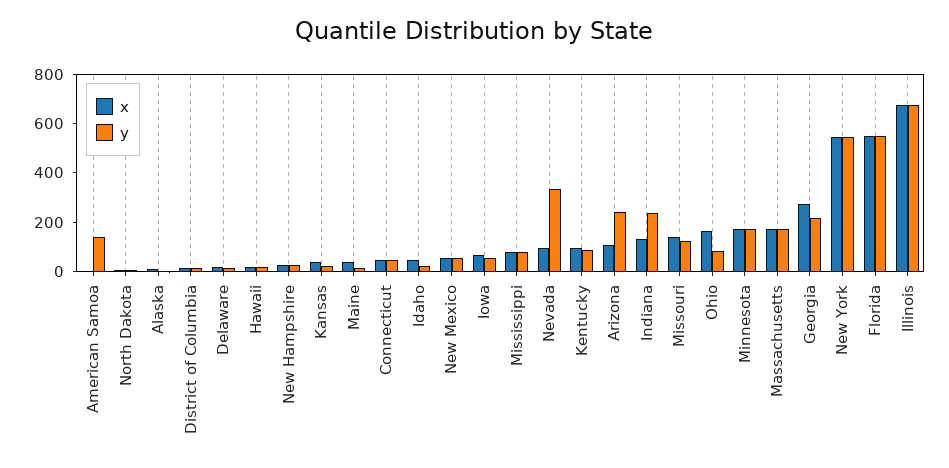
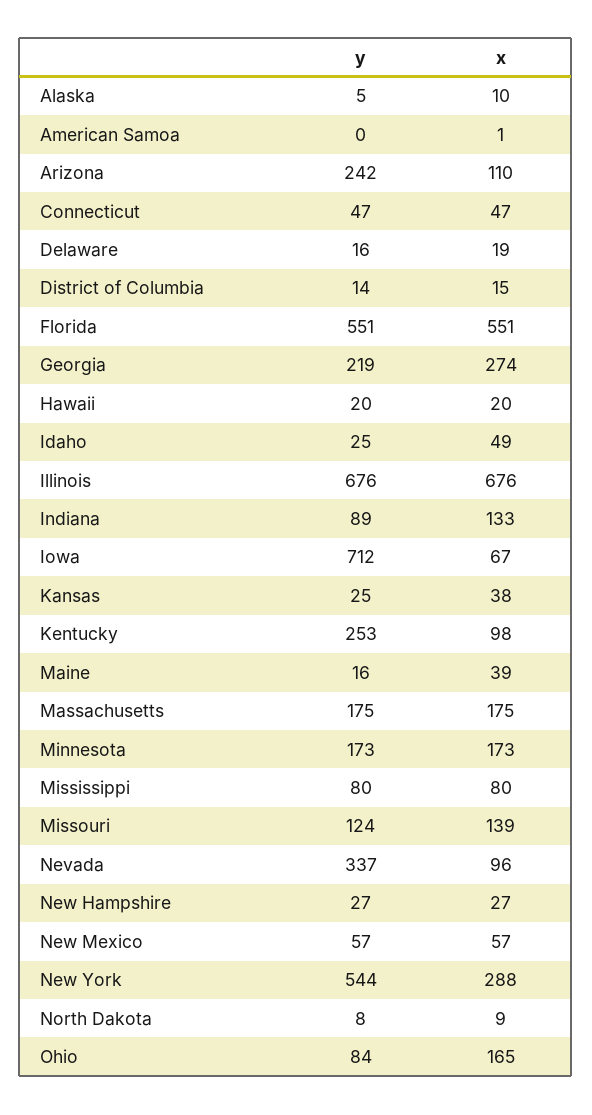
  {
    "x": {
      "American Samoa": 1,
      "North Dakota": 9,
      "Alaska": 10,
      "District of Columbia": 15,
      "Delaware": 19,
      "Hawaii": 20,
      "New Hampshire": 27,
      "Kansas": 38,
      "Maine": 39,
      "Connecticut": 47,
      "Idaho": 49,
      "New Mexico": 57,
      "Iowa": 67,
      "Mississippi": 80,
      "Nevada": 96,
      "Kentucky": 98,
      "Arizona": 110,
      "Indiana": 133,
      "Missouri": 139,
      "Ohio": 165,
      "Minnesota": 173,
      "Massachusetts": 175,
      "Georgia": 274,
-     "New York": 550,
+     "New York": 288,
      "Florida": 551,
      "Illinois": 676
    },
    "y": {
-     "American Samoa": 150,
+     "American Samoa": 0,
      "North Dakota": 8,
      "Alaska": 5,
      "District of Columbia": 14,
      "Delaware": 16,
      "Hawaii": 20,
      "New Hampshire": 27,
      "Kansas": 25,
      "Maine": 16,
      "Connecticut": 47,
      "Idaho": 25,
      "New Mexico": 57,
-     "Iowa": 50,
+     "Iowa": 712,
      "Mississippi": 80,
      "Nevada": 337,
-     "Kentucky": 100,
+     "Kentucky": 253,
      "Arizona": 242,
-     "Indiana": 250,
+     "Indiana": 89,
      "Missouri": 124,
      "Ohio": 84,
      "Minnesota": 173,
      "Massachusetts": 175,
      "Georgia": 219,
      "New York": 544,
      "Florida": 551,
      "Illinois": 676
    }
  }

